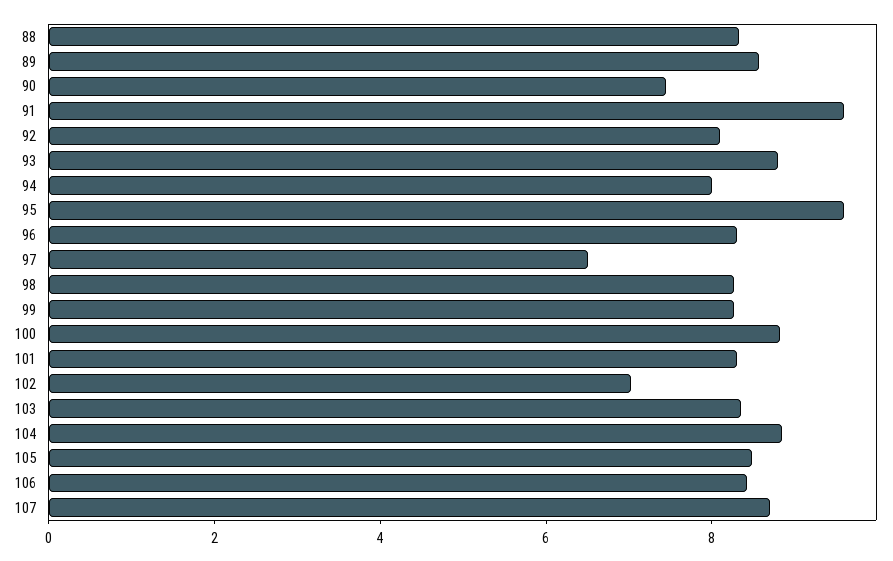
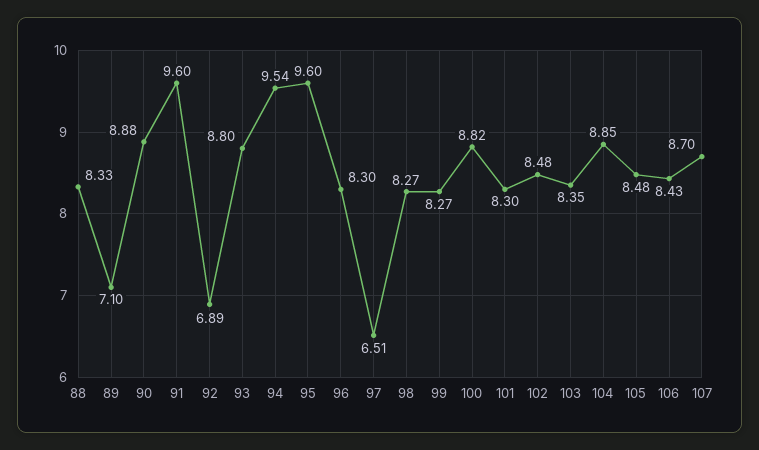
  {
    "88": 8.33,
-   "89": 8.5,
+   "89": 7.1,
-   "90": 7.5,
+   "90": 8.88,
    "91": 9.6,
-   "92": 8,
+   "92": 6.89,
    "93": 8.8,
-   "94": 8,
+   "94": 9.54,
    "95": 9.6,
    "96": 8.3,
    "97": 6.51,
    "98": 8.27,
    "99": 8.27,
    "100": 8.82,
    "101": 8.3,
-   "102": 7,
+   "102": 8.48,
    "103": 8.35,
    "104": 8.85,
    "105": 8.48,
    "106": 8.43,
    "107": 8.7
  }

